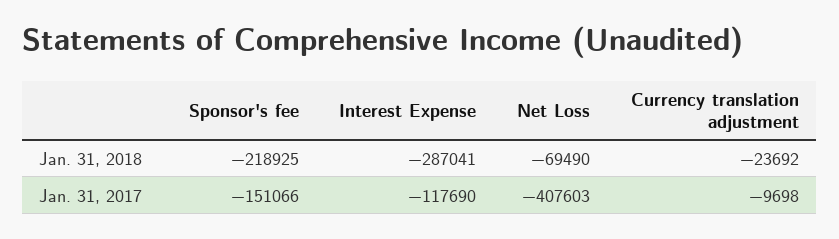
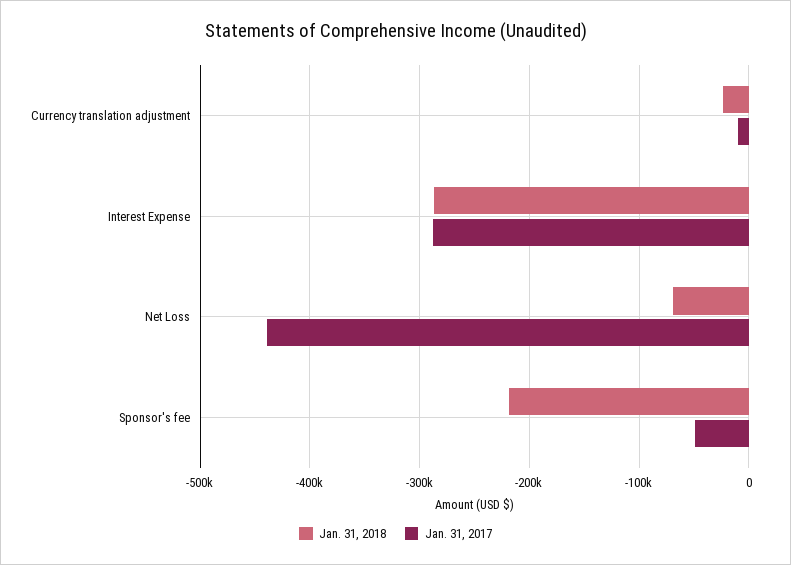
  {
    "Jan. 31, 2018": {
      "Sponsor's fee": -218925,
      "Interest Expense": -287041,
      "Net Loss": -69490,
      "Currency translation adjustment": -23692
    },
    "Jan. 31, 2017": {
-     "Sponsor's fee": -151066,
+     "Sponsor's fee": -50000,
-     "Interest Expense": -117690,
+     "Interest Expense": -290000,
-     "Net Loss": -407603,
+     "Net Loss": -440000,
      "Currency translation adjustment": -9698
    }
  }

